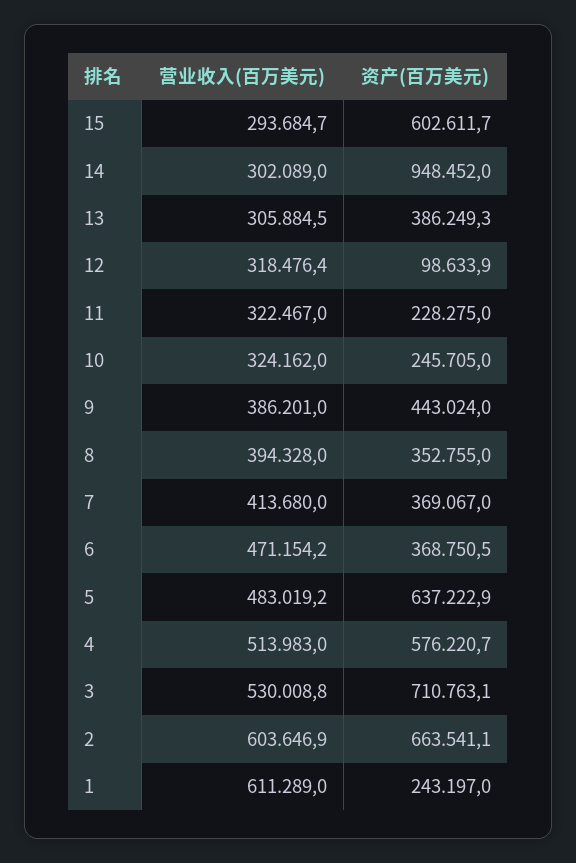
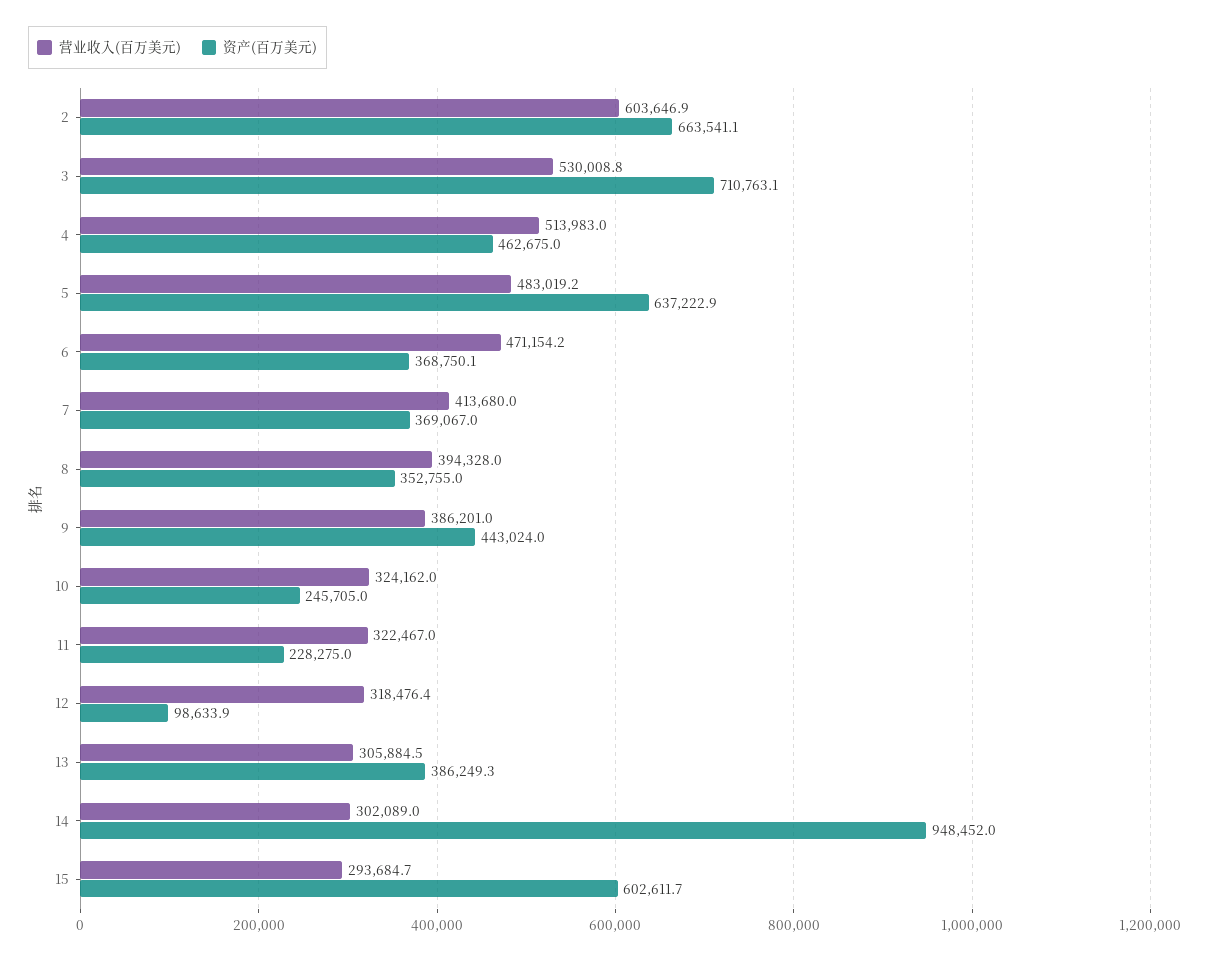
  {
    "营业收入(百万美元)": {
      "15": 293684.7,
      "14": 302089,
      "13": 305884.5,
      "12": 318476.4,
      "11": 322467,
      "10": 324162,
      "9": 386201,
      "8": 394328,
      "7": 413680,
      "6": 471154.2,
      "5": 483019.2,
      "4": 513983,
      "3": 530008.8,
-     "2": 603646.9,
+     "2": 603646.9
-     "1": 611289
    },
    "资产(百万美元)": {
      "15": 602611.7,
      "14": 948452,
      "13": 386249.3,
      "12": 98633.9,
      "11": 228275,
      "10": 245705,
      "9": 443024,
      "8": 352755,
      "7": 369067,
-     "6": 368750.5,
+     "6": 368750.1,
      "5": 637222.9,
-     "4": 576220.7,
+     "4": 462675,
      "3": 710763.1,
-     "2": 663541.1,
+     "2": 663541.1
-     "1": 243197
    }
  }

